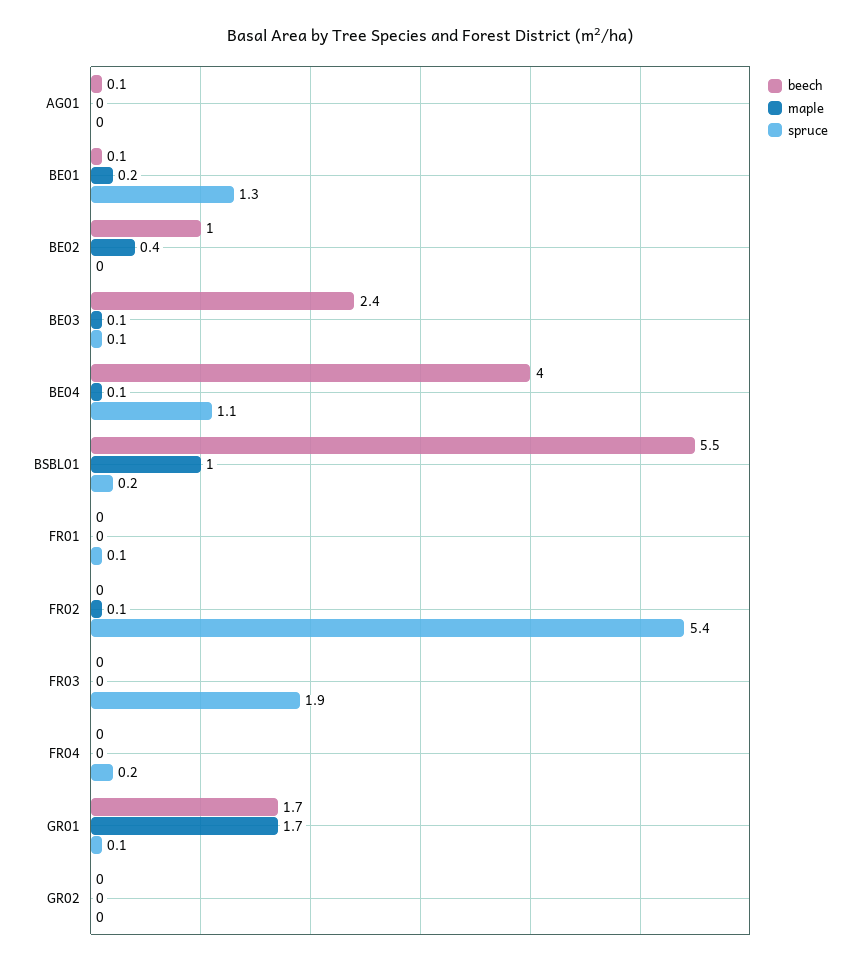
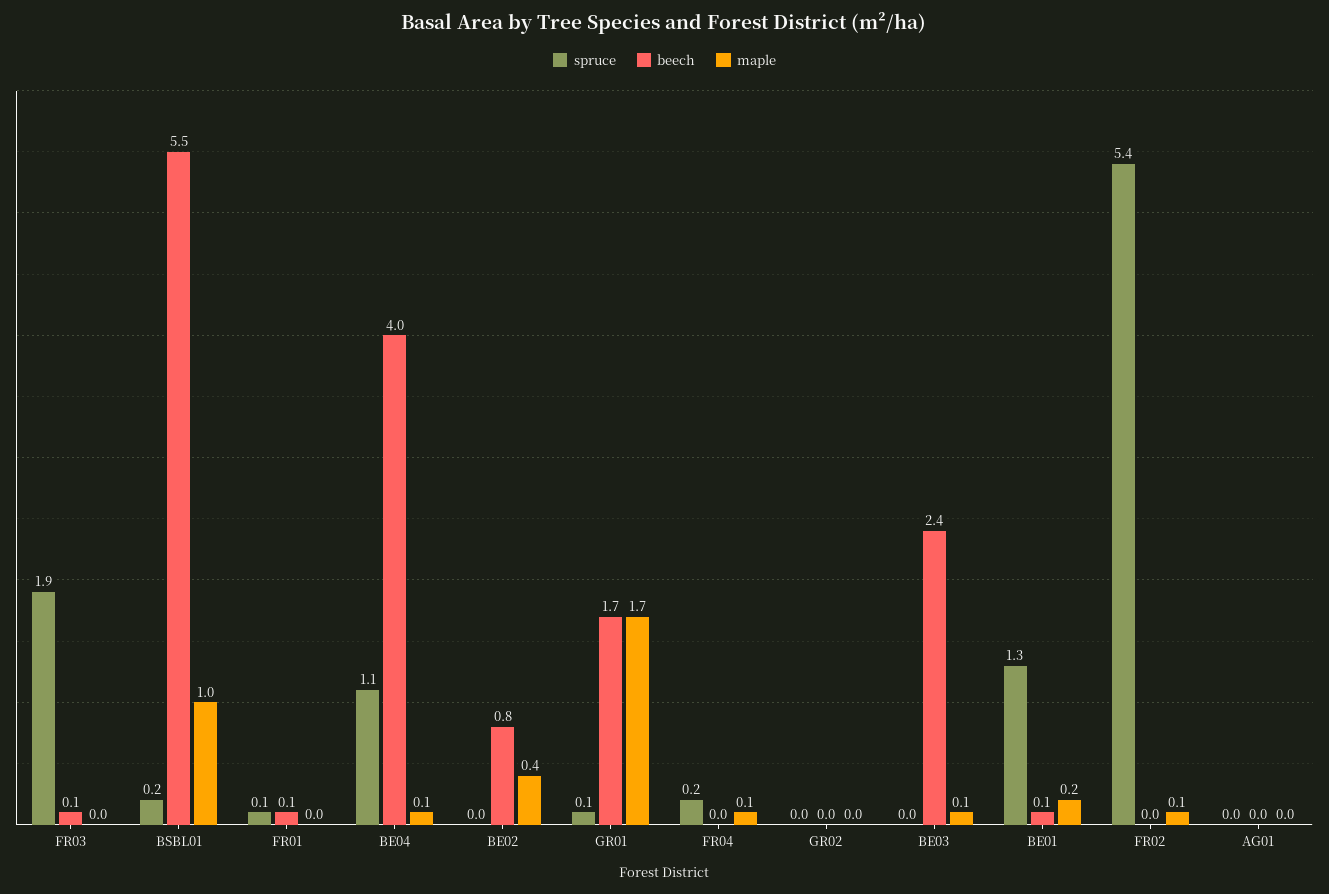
  {
    "beech": {
-     "AG01": 0.1,
+     "AG01": 0,
      "BE01": 0.1,
-     "BE02": 1,
+     "BE02": 0.8,
      "BE03": 2.4,
      "BE04": 4,
      "BSBL01": 5.5,
-     "FR01": 0,
+     "FR01": 0.1,
      "FR02": 0,
-     "FR03": 0,
+     "FR03": 0.1,
      "FR04": 0,
      "GR01": 1.7,
      "GR02": 0
    },
    "maple": {
      "AG01": 0,
      "BE01": 0.2,
      "BE02": 0.4,
      "BE03": 0.1,
      "BE04": 0.1,
      "BSBL01": 1,
      "FR01": 0,
      "FR02": 0.1,
      "FR03": 0,
-     "FR04": 0,
+     "FR04": 0.1,
      "GR01": 1.7,
      "GR02": 0
    },
    "spruce": {
      "AG01": 0,
      "BE01": 1.3,
      "BE02": 0,
-     "BE03": 0.1,
+     "BE03": 0,
      "BE04": 1.1,
      "BSBL01": 0.2,
      "FR01": 0.1,
      "FR02": 5.4,
      "FR03": 1.9,
      "FR04": 0.2,
      "GR01": 0.1,
      "GR02": 0
    }
  }

